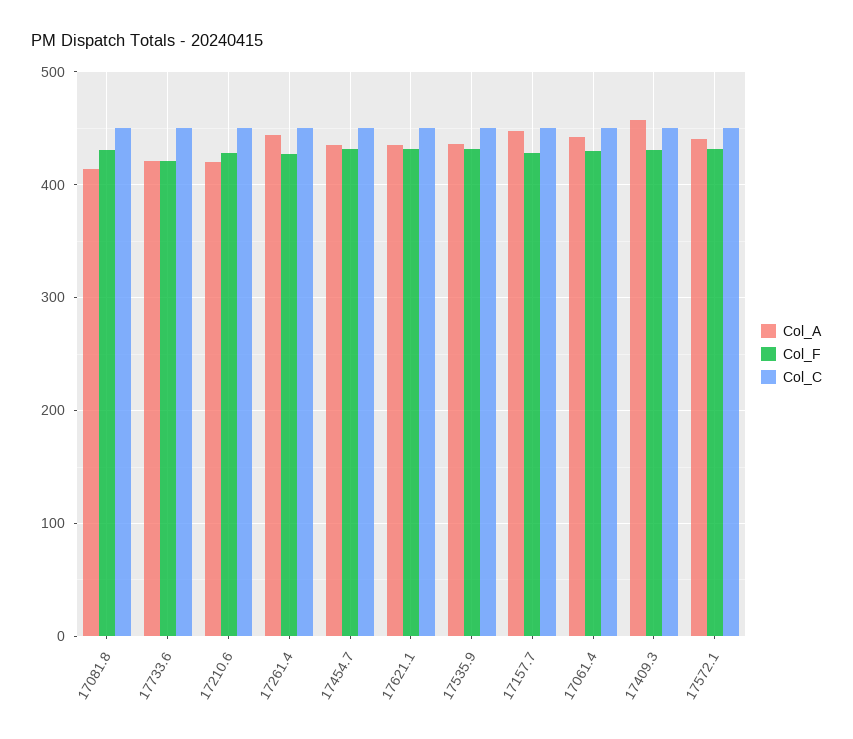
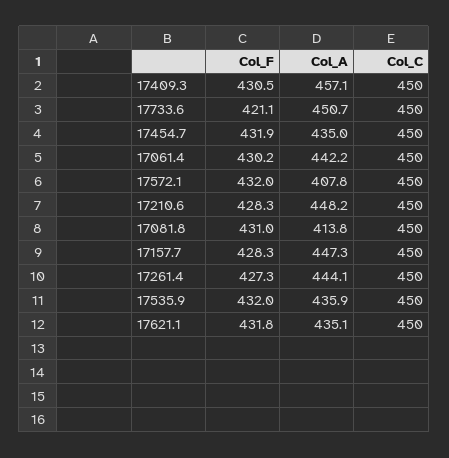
  {
    "Col_A": {
      "17081.8": 413.8,
-     "17733.6": 420,
+     "17733.6": 450.7,
-     "17210.6": 420,
+     "17210.6": 448.2,
      "17261.4": 444.1,
      "17454.7": 435,
      "17621.1": 435.1,
      "17535.9": 435.9,
      "17157.7": 447.3,
      "17061.4": 442.2,
      "17409.3": 457.1,
-     "17572.1": 440
+     "17572.1": 407.8
    },
    "Col_F": {
      "17081.8": 431,
      "17733.6": 421.1,
      "17210.6": 428.3,
      "17261.4": 427.3,
      "17454.7": 431.9,
      "17621.1": 431.8,
      "17535.9": 432,
      "17157.7": 428.3,
      "17061.4": 430.2,
      "17409.3": 430.5,
      "17572.1": 432
    },
    "Col_C": {
      "17081.8": 450,
      "17733.6": 450,
      "17210.6": 450,
      "17261.4": 450,
      "17454.7": 450,
      "17621.1": 450,
      "17535.9": 450,
      "17157.7": 450,
      "17061.4": 450,
      "17409.3": 450,
      "17572.1": 450
    }
  }

